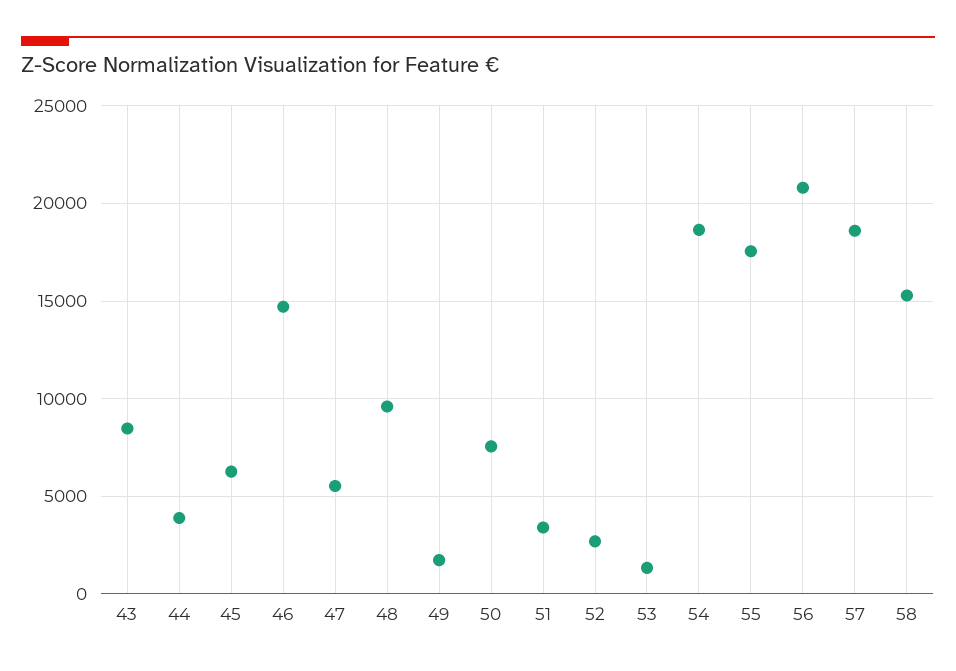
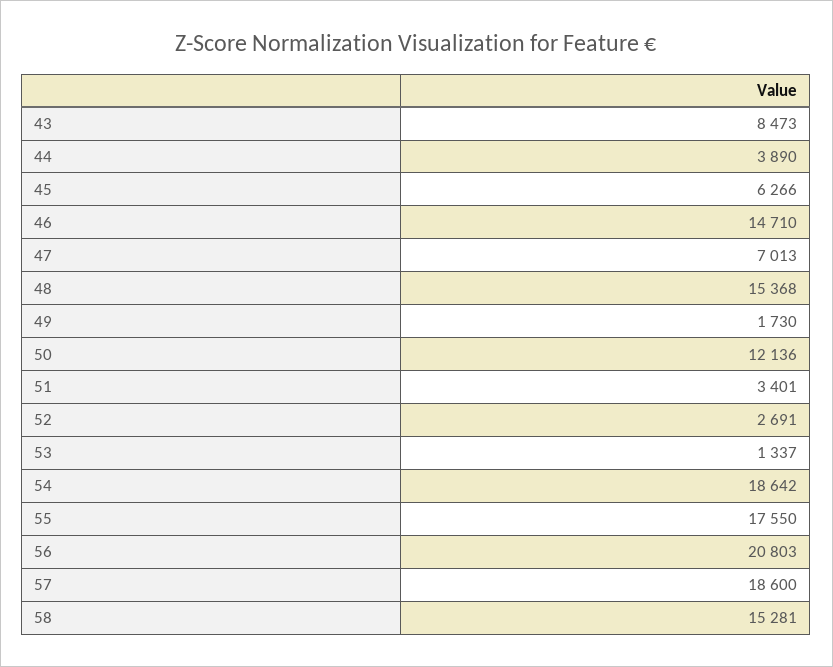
  {
    "43": 8473,
    "44": 3890,
    "45": 6266,
    "46": 14710,
-   "47": 5500,
+   "47": 7013,
-   "48": 9500,
+   "48": 15368,
    "49": 1730,
-   "50": 7500,
+   "50": 12136,
    "51": 3401,
    "52": 2691,
    "53": 1337,
    "54": 18642,
    "55": 17550,
    "56": 20803,
    "57": 18600,
    "58": 15281
  }

